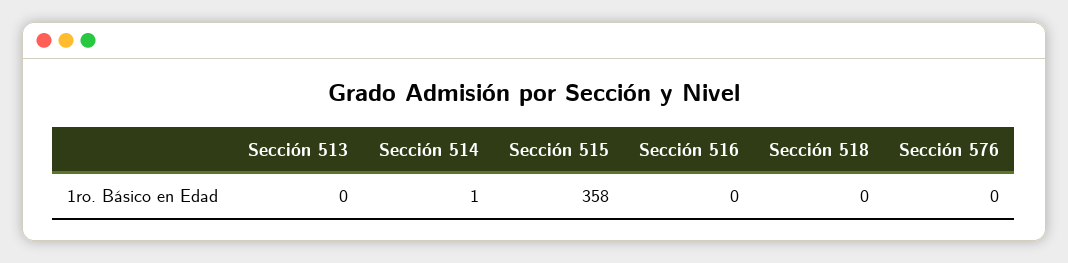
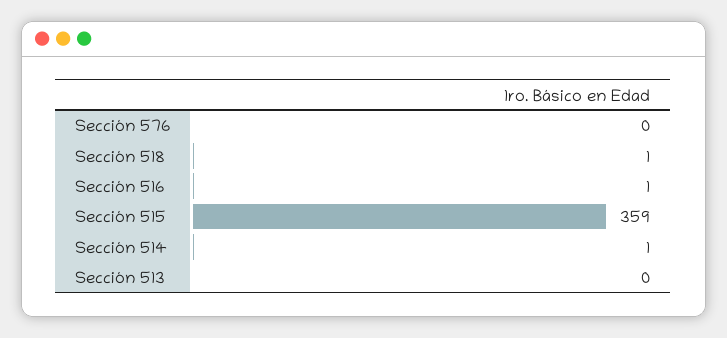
  {
    "Sección 513": 0,
    "Sección 514": 1,
-   "Sección 515": 358,
+   "Sección 515": 359,
-   "Sección 516": 0,
+   "Sección 516": 1,
-   "Sección 518": 0,
+   "Sección 518": 1,
    "Sección 576": 0
  }

